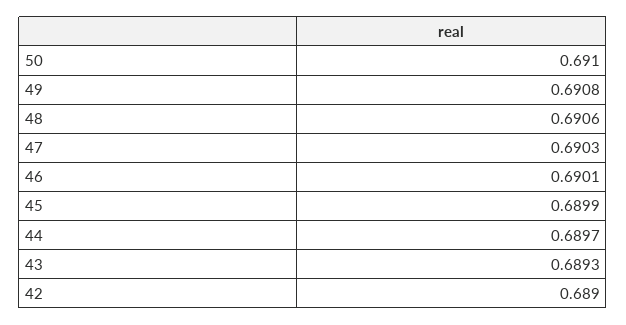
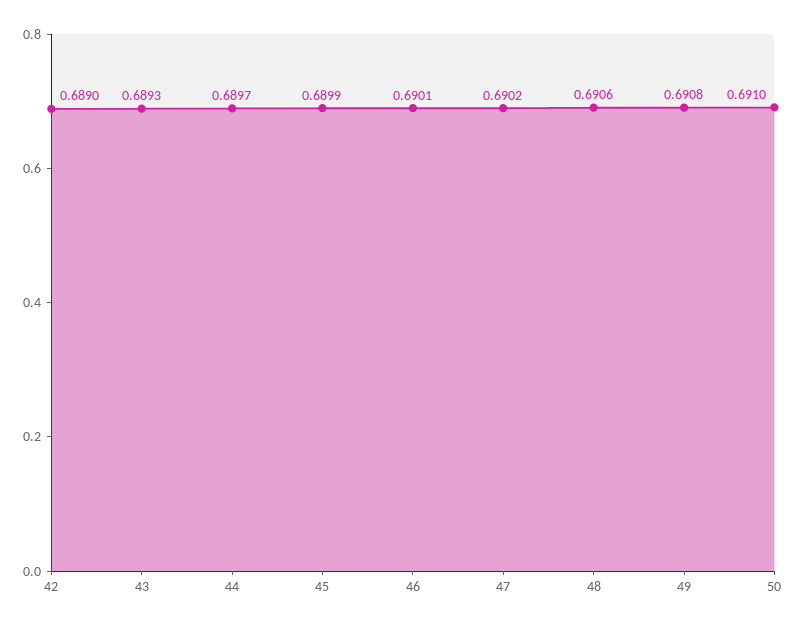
  {
    "50": 0.691,
    "49": 0.6908,
    "48": 0.6906,
-   "47": 0.6903,
+   "47": 0.6902,
    "46": 0.6901,
    "45": 0.6899,
    "44": 0.6897,
    "43": 0.6893,
    "42": 0.689
  }

